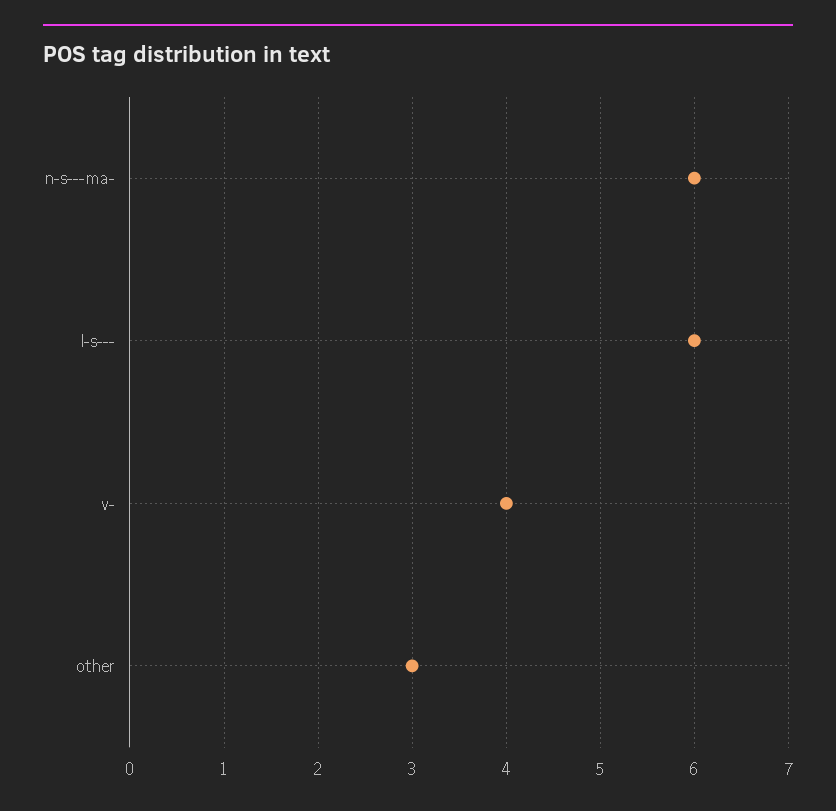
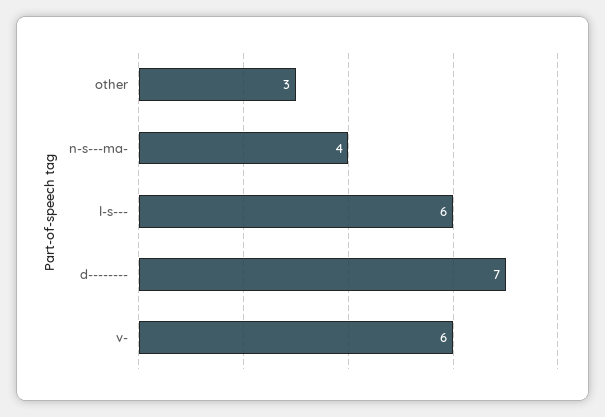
  {
-   "n-s---ma-": 6,
+   "n-s---ma-": 4,
    "l-s---": 6,
-   "v-": 4,
+   "v-": 6,
-   "other": 3
+   "other": 3,
+   "d--------": 7
  }

